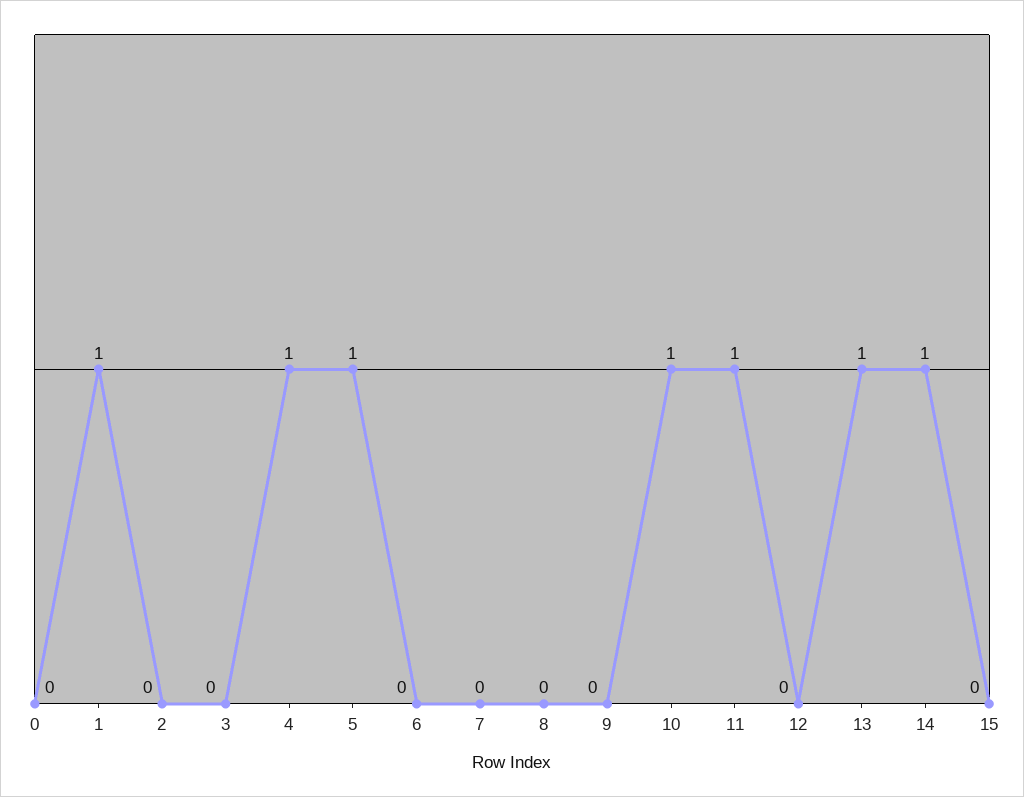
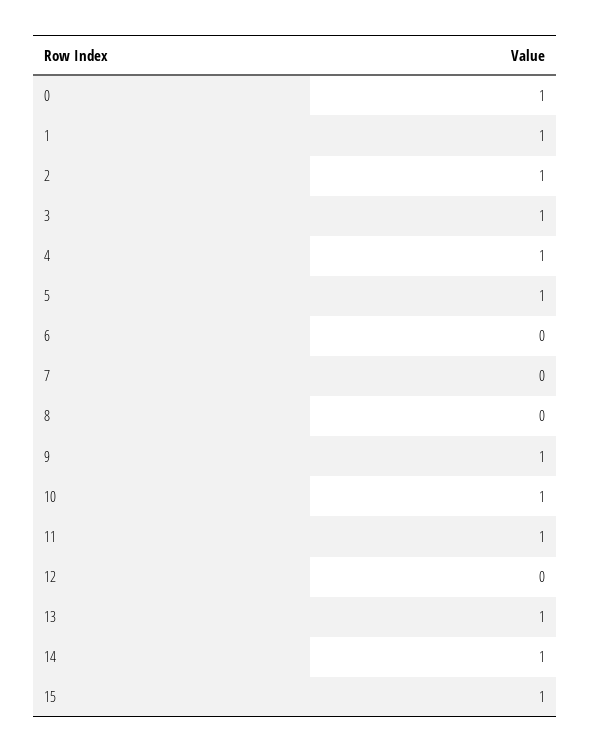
  {
-   "0": 0,
+   "0": 1,
    "1": 1,
-   "2": 0,
+   "2": 1,
-   "3": 0,
+   "3": 1,
    "4": 1,
    "5": 1,
    "6": 0,
    "7": 0,
    "8": 0,
-   "9": 0,
+   "9": 1,
    "10": 1,
    "11": 1,
    "12": 0,
    "13": 1,
    "14": 1,
-   "15": 0
+   "15": 1
  }

